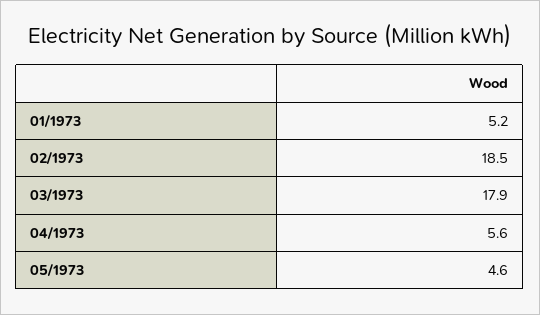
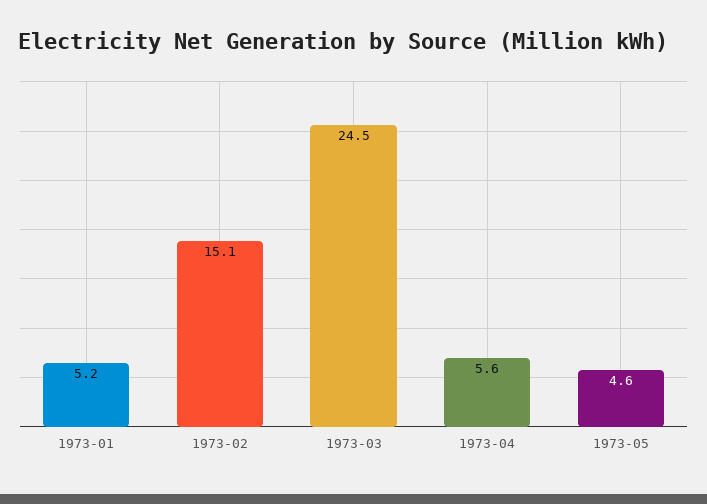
  {
    "01/1973": 5.2,
-   "02/1973": 18.5,
+   "02/1973": 15.1,
-   "03/1973": 17.9,
+   "03/1973": 24.5,
    "04/1973": 5.6,
    "05/1973": 4.6
  }

